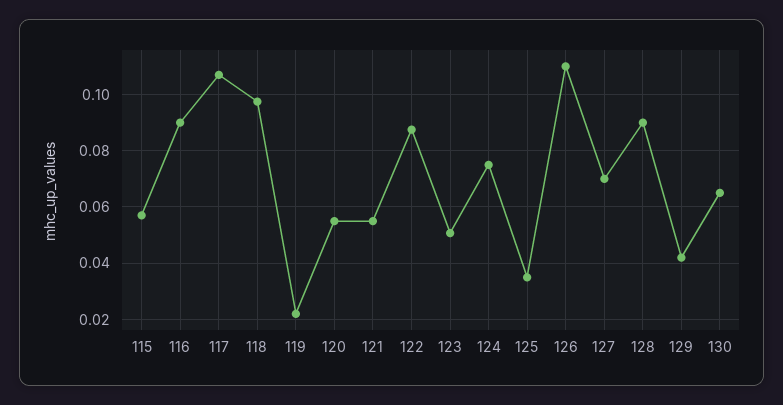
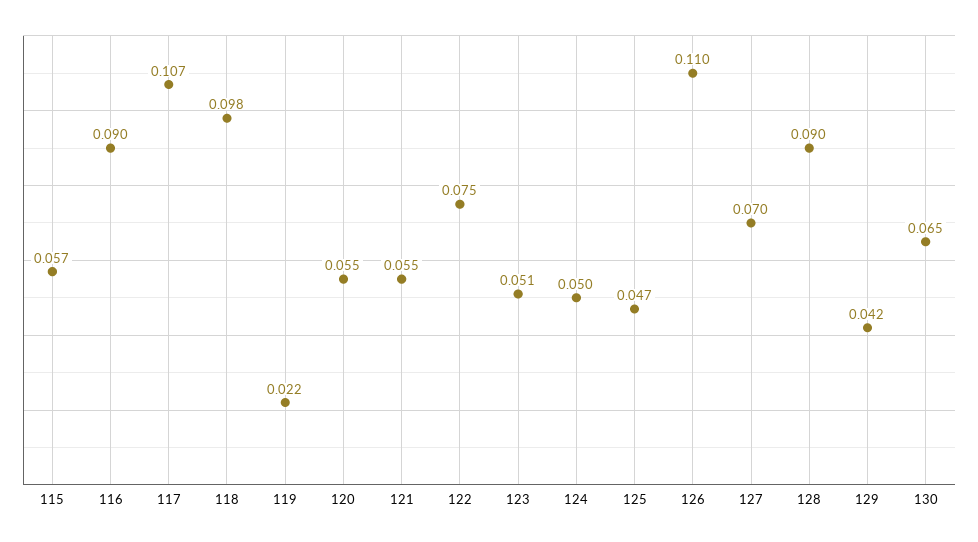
  {
    "115": 0.057,
    "116": 0.09,
    "117": 0.107,
    "118": 0.098,
    "119": 0.022,
    "120": 0.055,
    "121": 0.055,
-   "122": 0.0875,
+   "122": 0.075,
    "123": 0.051,
-   "124": 0.075,
+   "124": 0.05,
-   "125": 0.035,
+   "125": 0.047,
    "126": 0.11,
    "127": 0.07,
    "128": 0.09,
    "129": 0.042,
    "130": 0.065
  }

